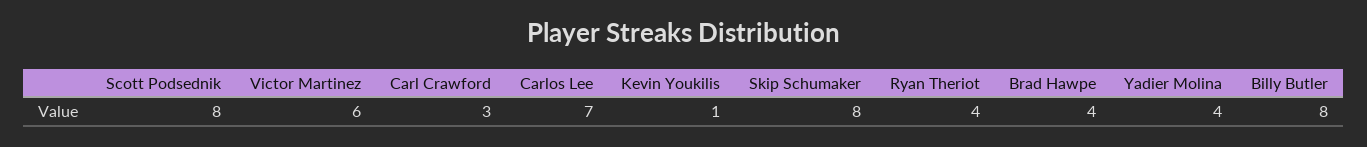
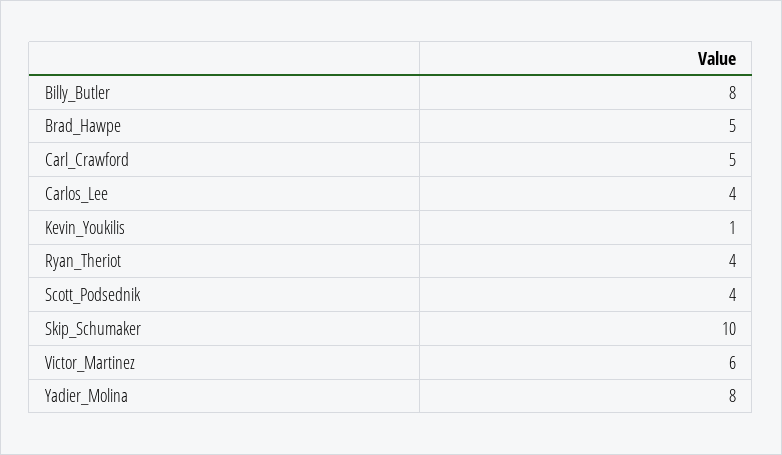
  {
-   "Scott Podsednik": 8,
+   "Scott Podsednik": 4,
    "Victor Martinez": 6,
-   "Carl Crawford": 3,
+   "Carl Crawford": 5,
-   "Carlos Lee": 7,
+   "Carlos Lee": 4,
    "Kevin Youkilis": 1,
-   "Skip Schumaker": 8,
+   "Skip Schumaker": 10,
    "Ryan Theriot": 4,
-   "Brad Hawpe": 4,
+   "Brad Hawpe": 5,
-   "Yadier Molina": 4,
+   "Yadier Molina": 8,
    "Billy Butler": 8
  }

